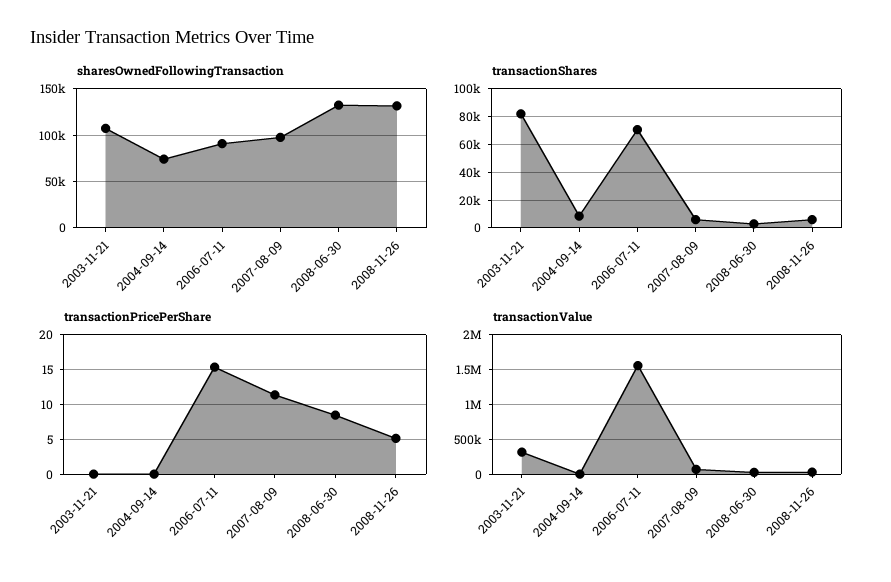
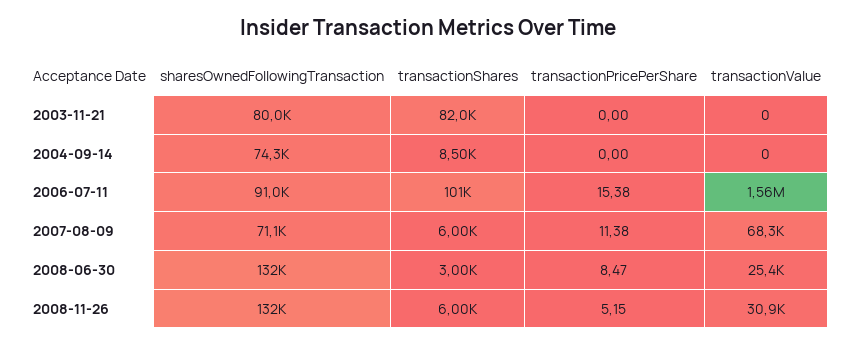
  {
    "sharesOwnedFollowingTransaction": {
-     "2003-11-21": 110000,
+     "2003-11-21": 80000,
      "2004-09-14": 74300,
      "2006-07-11": 91000,
-     "2007-08-09": 100000,
+     "2007-08-09": 71100,
      "2008-06-30": 132000,
      "2008-11-26": 132000
    },
    "transactionShares": {
      "2003-11-21": 82000,
      "2004-09-14": 8500,
-     "2006-07-11": 70000,
+     "2006-07-11": 101000,
      "2007-08-09": 6000,
      "2008-06-30": 3000,
      "2008-11-26": 6000
    },
    "transactionPricePerShare": {
      "2003-11-21": 0,
      "2004-09-14": 0,
      "2006-07-11": 15.38,
      "2007-08-09": 11.38,
      "2008-06-30": 8.47,
      "2008-11-26": 5.15
    },
    "transactionValue": {
-     "2003-11-21": 300000,
+     "2003-11-21": 0,
      "2004-09-14": 0,
      "2006-07-11": 1560000,
      "2007-08-09": 68300,
      "2008-06-30": 25400,
      "2008-11-26": 30900
    }
  }

